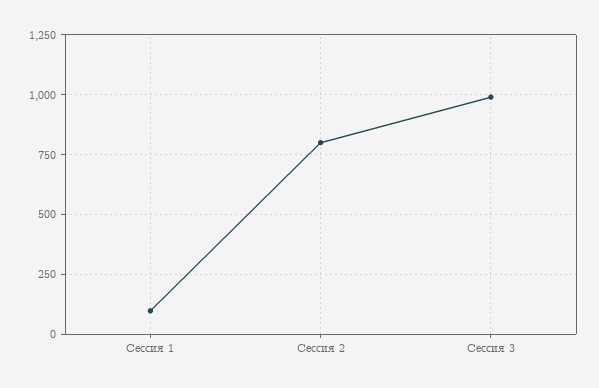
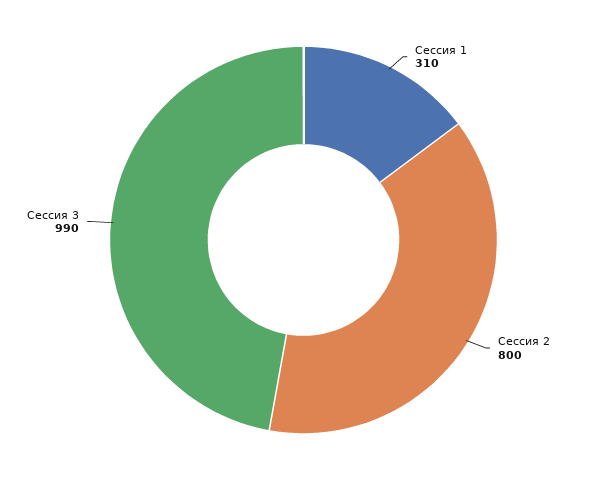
  {
-   "Сессия 1": 100,
+   "Сессия 1": 310,
    "Сессия 2": 800,
    "Сессия 3": 990
  }

